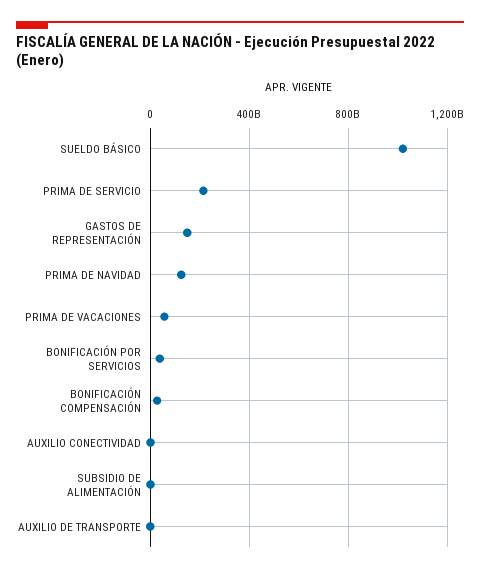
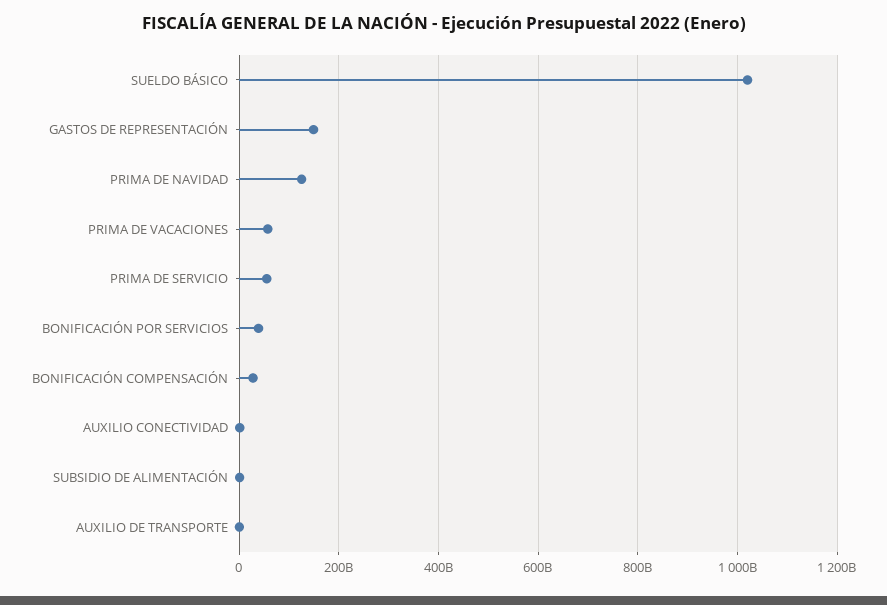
  {
    "SUELDO BÁSICO": 1020000000000,
-   "PRIMA DE SERVICIO": 200000000000,
+   "PRIMA DE SERVICIO": 60000000000,
    "GASTOS DE REPRESENTACIÓN": 140000000000,
    "PRIMA DE NAVIDAD": 120000000000,
    "PRIMA DE VACACIONES": 60000000000,
    "BONIFICACIÓN POR SERVICIOS": 40000000000,
    "BONIFICACIÓN COMPENSACIÓN": 20000000000,
    "AUXILIO CONECTIVIDAD": 0,
    "SUBSIDIO DE ALIMENTACIÓN": 0,
    "AUXILIO DE TRANSPORTE": 0
  }

